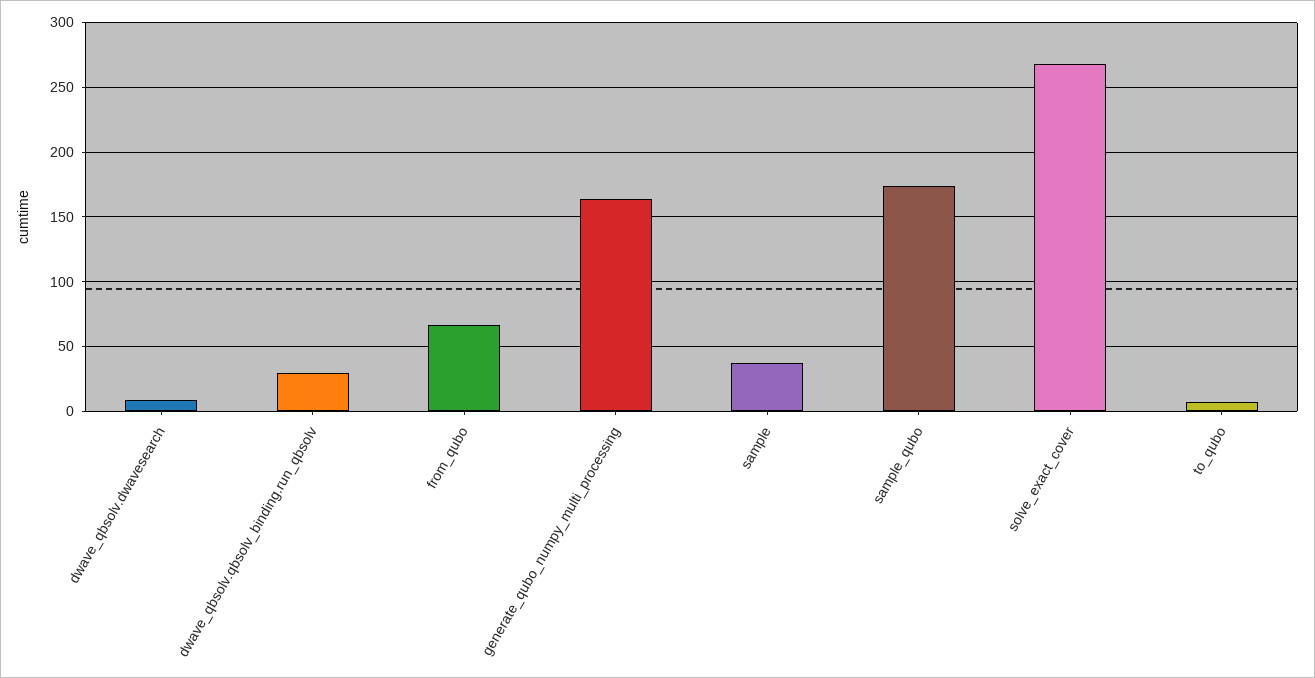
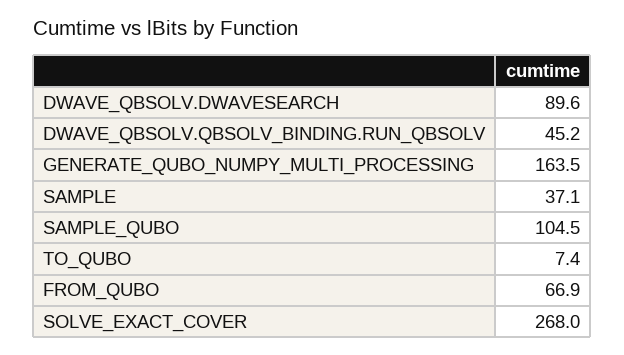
  {
-   "dwave_qbsolv.dwavesearch": 10,
+   "dwave_qbsolv.dwavesearch": 89.6,
-   "dwave_qbsolv.qbsolv_binding.run_qbsolv": 30,
+   "dwave_qbsolv.qbsolv_binding.run_qbsolv": 45.2,
    "from_qubo": 66.9,
    "generate_qubo_numpy_multi_processing": 163.5,
    "sample": 37.1,
-   "sample_qubo": 175,
+   "sample_qubo": 104.5,
    "solve_exact_cover": 268,
    "to_qubo": 7.4
  }

